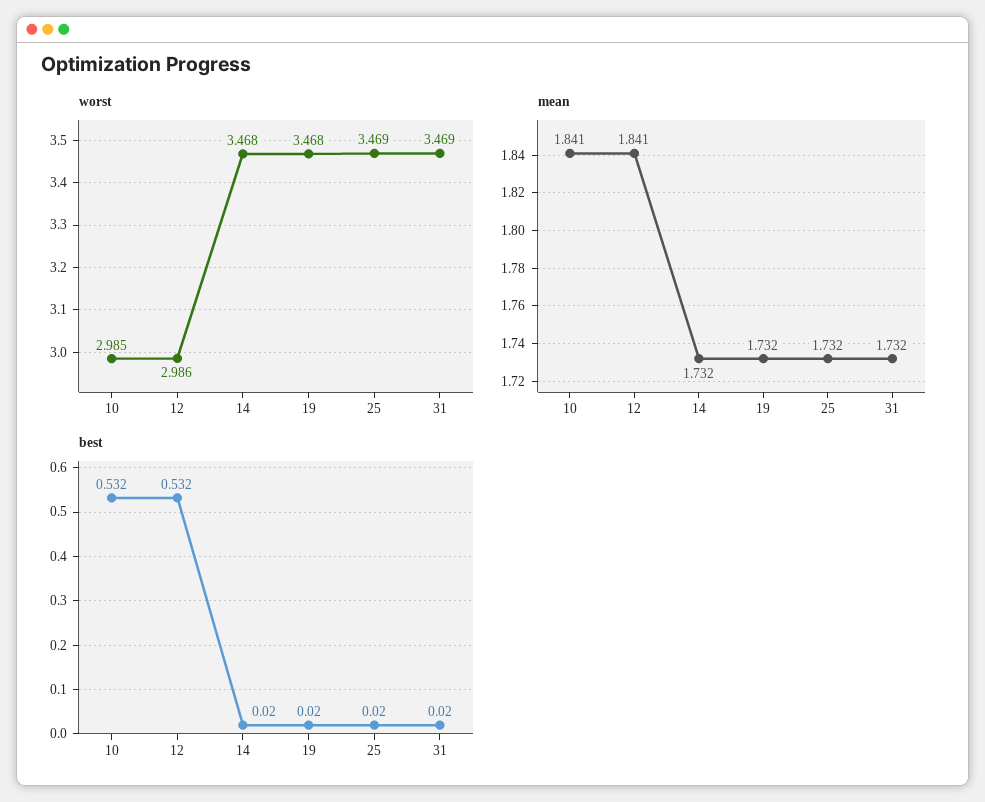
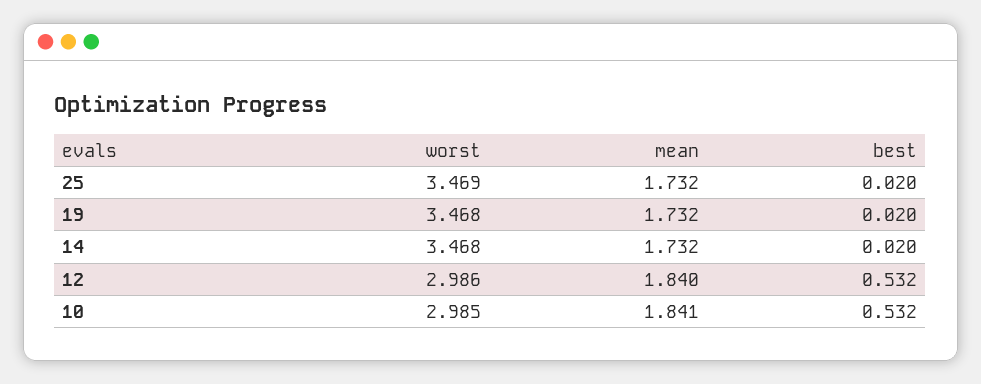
  {
    "worst": {
      "10": 2.985,
      "12": 2.986,
      "14": 3.468,
      "19": 3.468,
-     "25": 3.469,
+     "25": 3.469
-     "31": 3.469
    },
    "mean": {
      "10": 1.841,
-     "12": 1.841,
+     "12": 1.84,
      "14": 1.732,
      "19": 1.732,
-     "25": 1.732,
+     "25": 1.732
-     "31": 1.732
    },
    "best": {
      "10": 0.532,
      "12": 0.532,
      "14": 0.02,
      "19": 0.02,
-     "25": 0.02,
+     "25": 0.02
-     "31": 0.02
    }
  }

